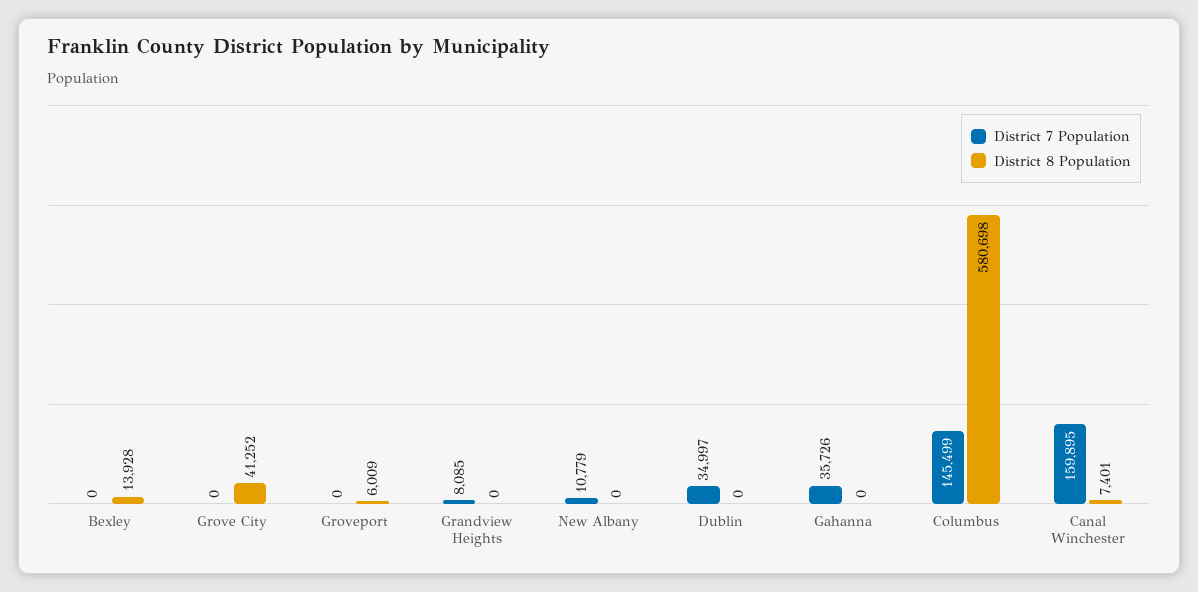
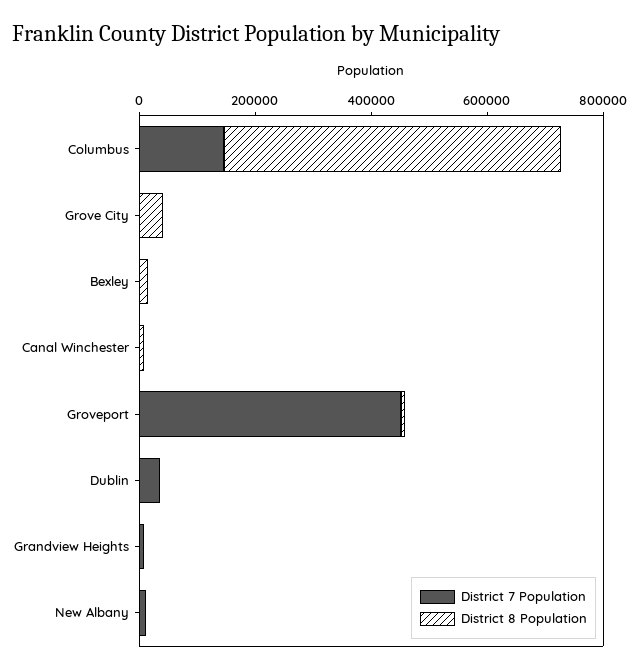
  {
    "District 7 Population": {
      "Bexley": 0,
      "Grove City": 0,
-     "Groveport": 0,
+     "Groveport": 450000,
      "Grandview Heights": 8085,
      "New Albany": 10779,
      "Dublin": 34997,
-     "Gahanna": 35726,
      "Columbus": 145499,
-     "Canal Winchester": 159895
+     "Canal Winchester": 0
    },
    "District 8 Population": {
      "Bexley": 13928,
      "Grove City": 41252,
      "Groveport": 6009,
      "Grandview Heights": 0,
      "New Albany": 0,
      "Dublin": 0,
-     "Gahanna": 0,
      "Columbus": 580698,
      "Canal Winchester": 7401
    }
  }

